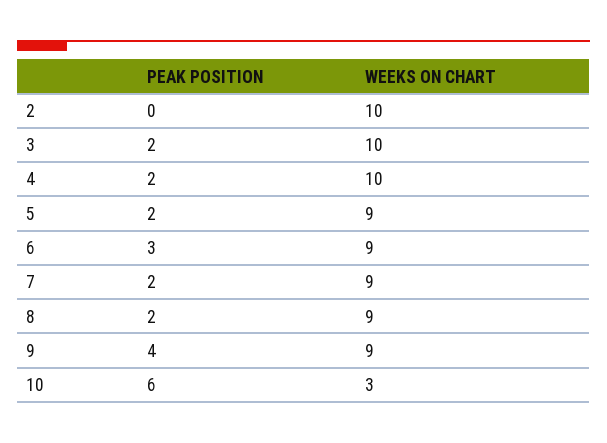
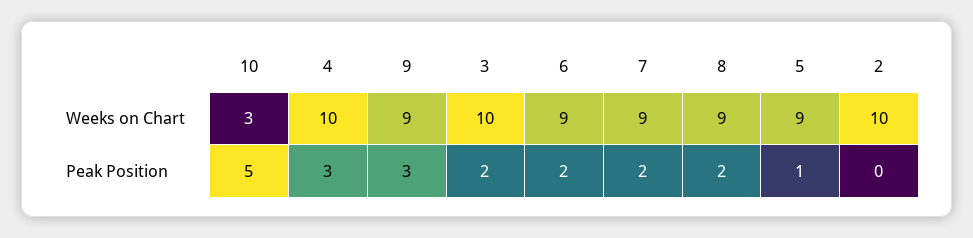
  {
    "PEAK POSITION": {
      "2": 0,
      "3": 2,
-     "4": 2,
+     "4": 3,
-     "5": 2,
+     "5": 1,
-     "6": 3,
+     "6": 2,
      "7": 2,
      "8": 2,
-     "9": 4,
+     "9": 3,
-     "10": 6
+     "10": 5
    },
    "WEEKS ON CHART": {
      "2": 10,
      "3": 10,
      "4": 10,
      "5": 9,
      "6": 9,
      "7": 9,
      "8": 9,
      "9": 9,
      "10": 3
    }
  }

